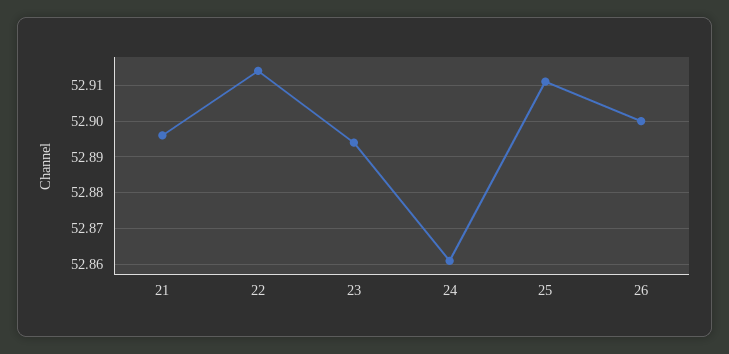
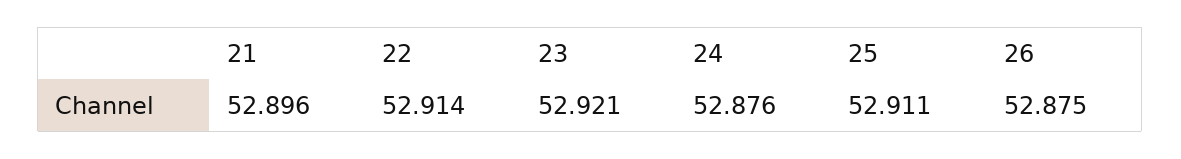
  {
    "21": 52.896,
    "22": 52.914,
-   "23": 52.895,
+   "23": 52.921,
-   "24": 52.86,
+   "24": 52.876,
    "25": 52.911,
-   "26": 52.9
+   "26": 52.875
  }

